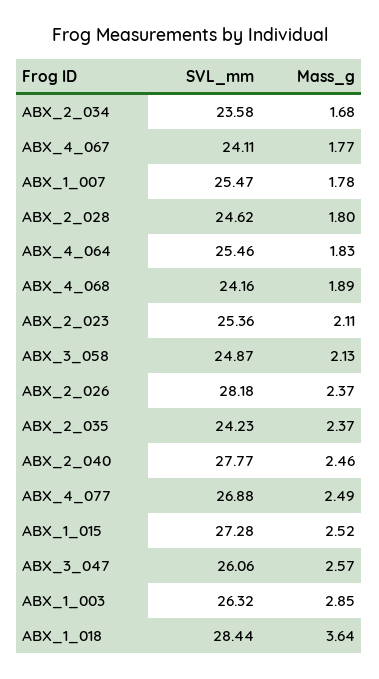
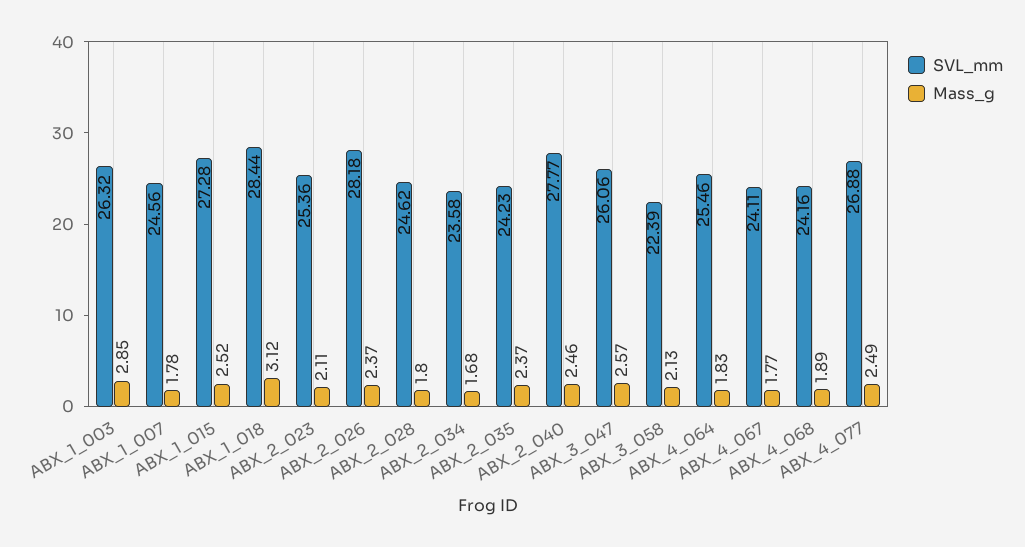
  {
    "SVL_mm": {
      "ABX_2_034": 23.58,
      "ABX_4_067": 24.11,
-     "ABX_1_007": 25.47,
+     "ABX_1_007": 24.56,
      "ABX_2_028": 24.62,
      "ABX_4_064": 25.46,
      "ABX_4_068": 24.16,
      "ABX_2_023": 25.36,
-     "ABX_3_058": 24.87,
+     "ABX_3_058": 22.39,
      "ABX_2_026": 28.18,
      "ABX_2_035": 24.23,
      "ABX_2_040": 27.77,
      "ABX_4_077": 26.88,
      "ABX_1_015": 27.28,
      "ABX_3_047": 26.06,
      "ABX_1_003": 26.32,
      "ABX_1_018": 28.44
    },
    "Mass_g": {
      "ABX_2_034": 1.68,
      "ABX_4_067": 1.77,
      "ABX_1_007": 1.78,
      "ABX_2_028": 1.8,
      "ABX_4_064": 1.83,
      "ABX_4_068": 1.89,
      "ABX_2_023": 2.11,
      "ABX_3_058": 2.13,
      "ABX_2_026": 2.37,
      "ABX_2_035": 2.37,
      "ABX_2_040": 2.46,
      "ABX_4_077": 2.49,
      "ABX_1_015": 2.52,
      "ABX_3_047": 2.57,
      "ABX_1_003": 2.85,
-     "ABX_1_018": 3.64
+     "ABX_1_018": 3.12
    }
  }

